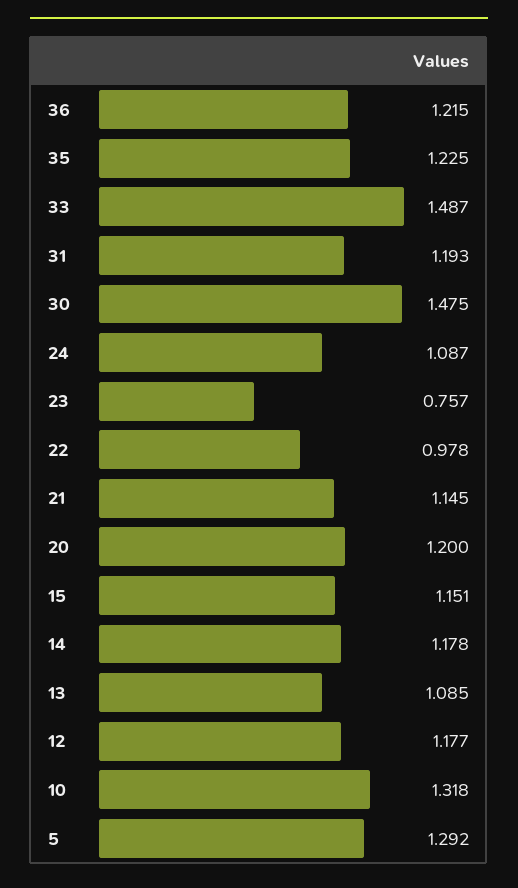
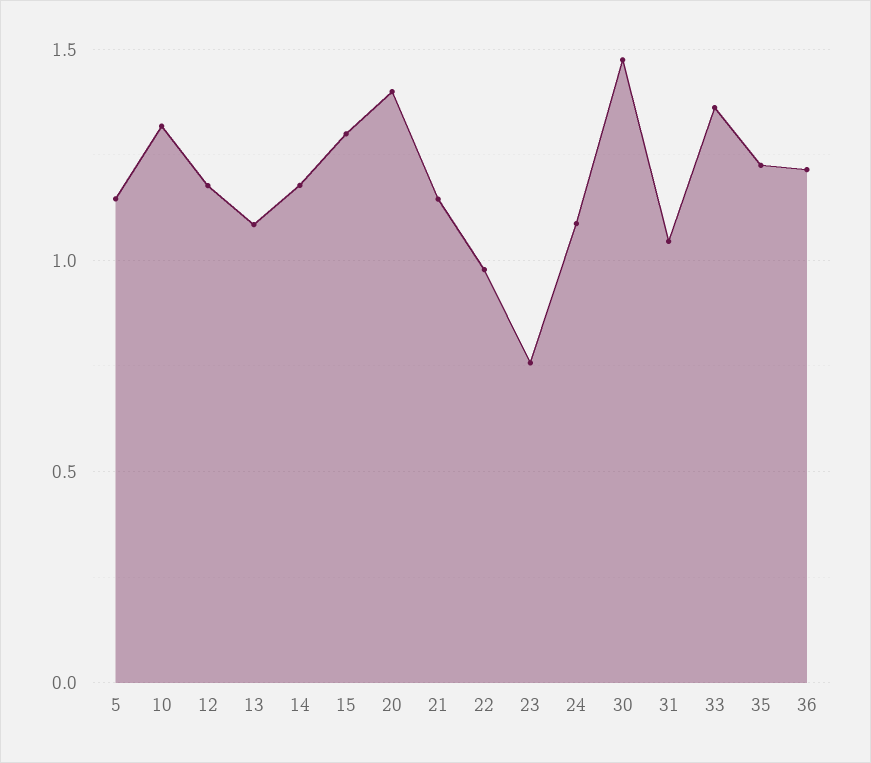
  {
    "36": 1.215,
    "35": 1.225,
-   "33": 1.487,
+   "33": 1.35,
-   "31": 1.193,
+   "31": 1.05,
    "30": 1.475,
    "24": 1.087,
    "23": 0.757,
    "22": 0.978,
    "21": 1.145,
-   "20": 1.2,
+   "20": 1.4,
-   "15": 1.151,
+   "15": 1.3,
    "14": 1.178,
    "13": 1.085,
    "12": 1.177,
    "10": 1.318,
-   "5": 1.292
+   "5": 1.15
  }

